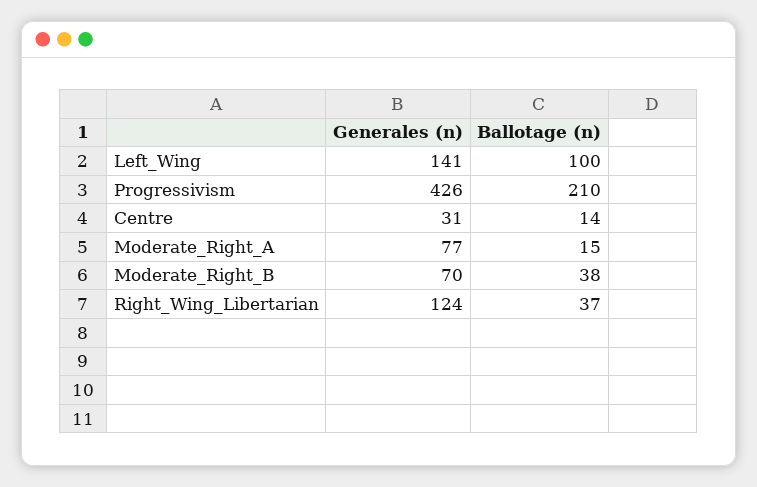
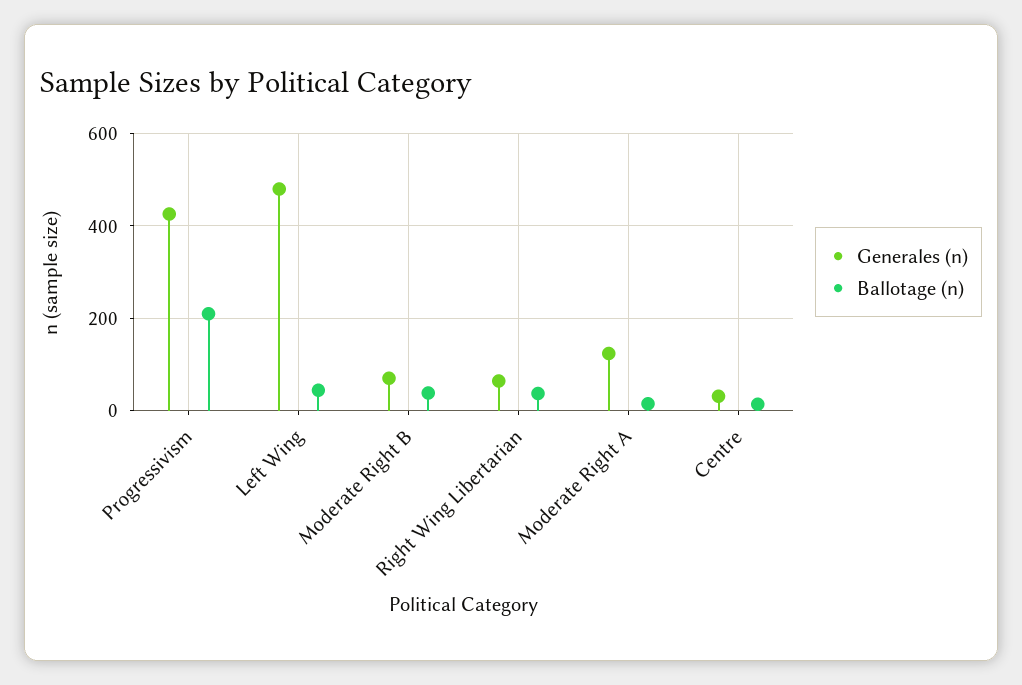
  {
    "Generales (n)": {
-     "Left_Wing": 141,
+     "Left_Wing": 480,
      "Progressivism": 426,
      "Centre": 31,
-     "Moderate_Right_A": 77,
+     "Moderate_Right_A": 120,
      "Moderate_Right_B": 70,
-     "Right_Wing_Libertarian": 124
+     "Right_Wing_Libertarian": 60
    },
    "Ballotage (n)": {
-     "Left_Wing": 100,
+     "Left_Wing": 40,
      "Progressivism": 210,
      "Centre": 14,
      "Moderate_Right_A": 15,
      "Moderate_Right_B": 38,
      "Right_Wing_Libertarian": 37
    }
  }

